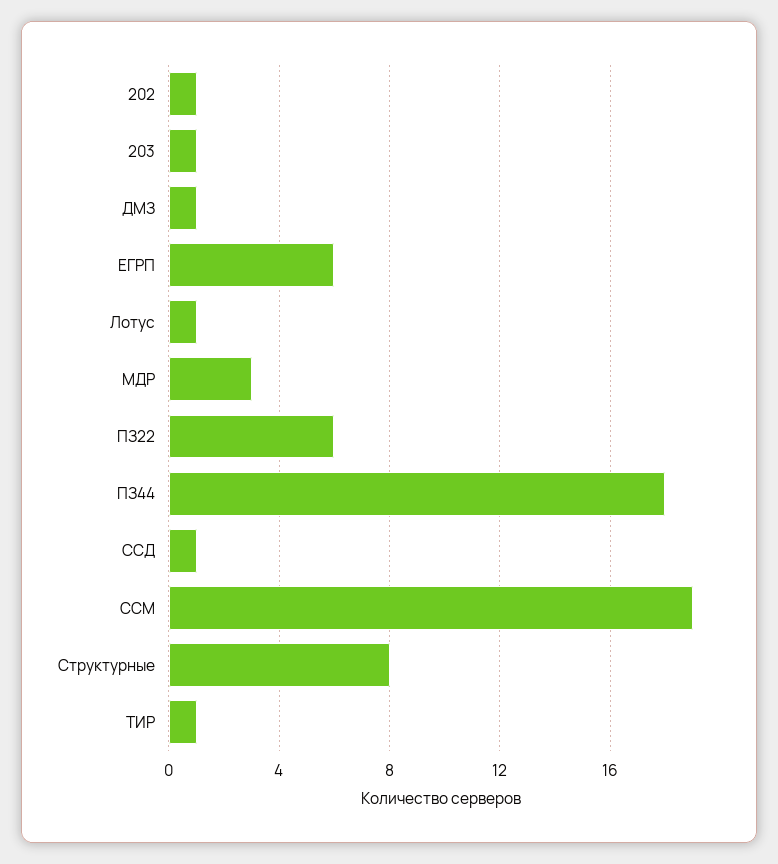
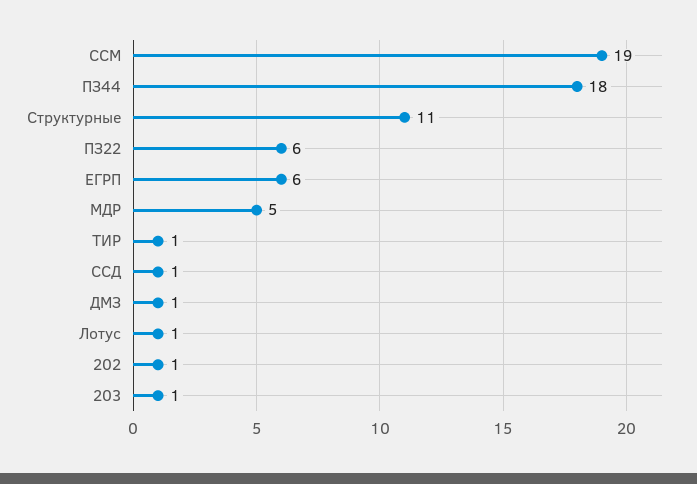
  {
    "202": 1,
    "203": 1,
    "ДМЗ": 1,
    "ЕГРП": 6,
    "Лотус": 1,
-   "МДР": 3,
+   "МДР": 5,
    "ПЗ22": 6,
    "ПЗ44": 18,
    "ССД": 1,
    "ССМ": 19,
-   "Структурные": 8,
+   "Структурные": 11,
    "ТИР": 1
  }

